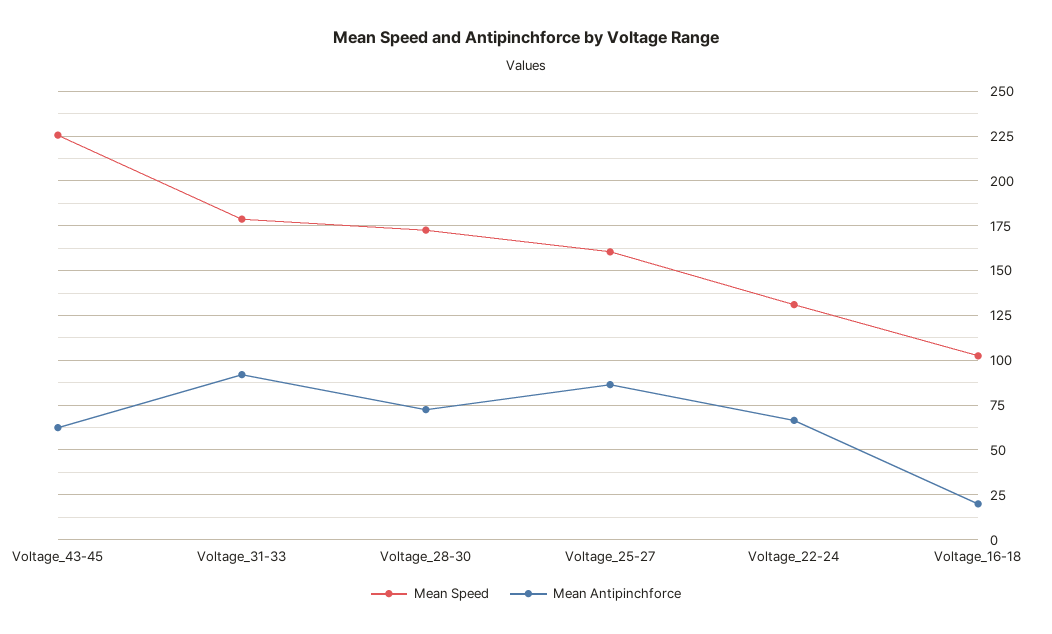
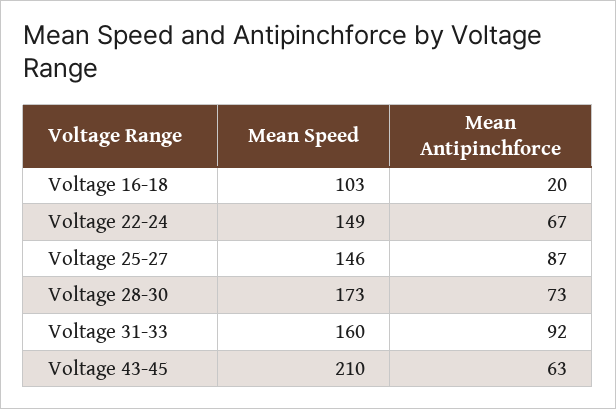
  {
    "Mean Speed": {
-     "Voltage_43-45": 225,
+     "Voltage_43-45": 210,
-     "Voltage_31-33": 180,
+     "Voltage_31-33": 160,
      "Voltage_28-30": 173,
-     "Voltage_25-27": 160,
+     "Voltage_25-27": 146,
-     "Voltage_22-24": 130,
+     "Voltage_22-24": 149,
      "Voltage_16-18": 103
    },
    "Mean Antipinchforce": {
      "Voltage_43-45": 63,
      "Voltage_31-33": 92,
      "Voltage_28-30": 73,
      "Voltage_25-27": 87,
      "Voltage_22-24": 67,
      "Voltage_16-18": 20
    }
  }

